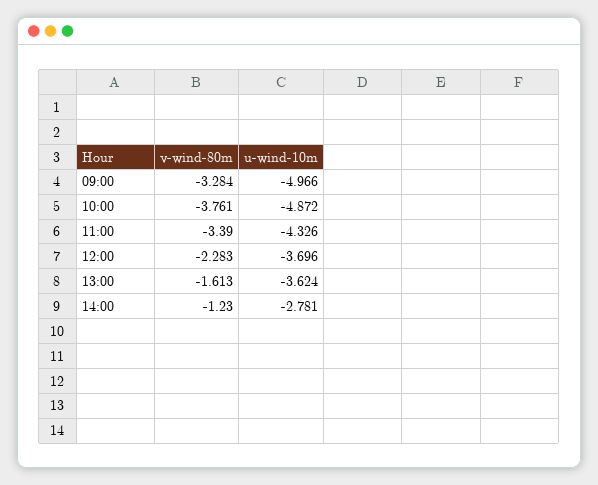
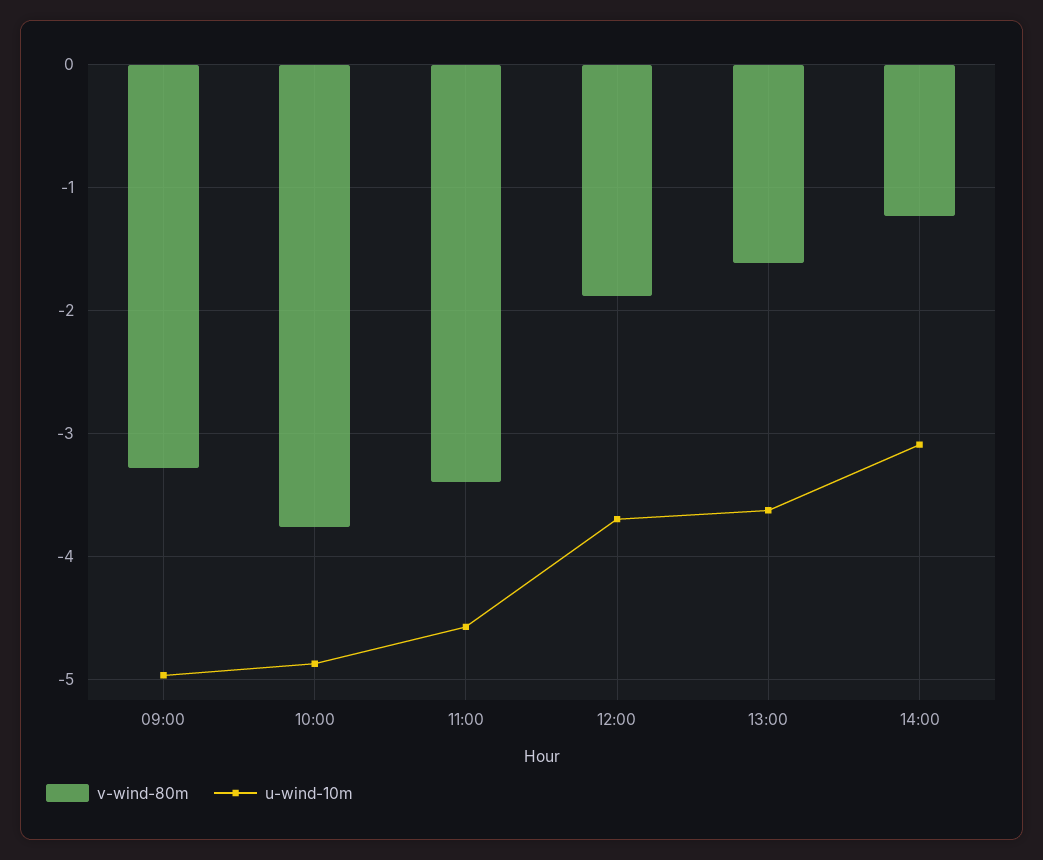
  {
    "v-wind-80m": {
      "09:00": -3.284,
      "10:00": -3.761,
      "11:00": -3.39,
-     "12:00": -2.283,
+     "12:00": -1.9,
      "13:00": -1.613,
      "14:00": -1.23
    },
    "u-wind-10m": {
      "09:00": -4.966,
      "10:00": -4.872,
-     "11:00": -4.326,
+     "11:00": -4.6,
      "12:00": -3.696,
      "13:00": -3.624,
-     "14:00": -2.781
+     "14:00": -3.1
    }
  }

